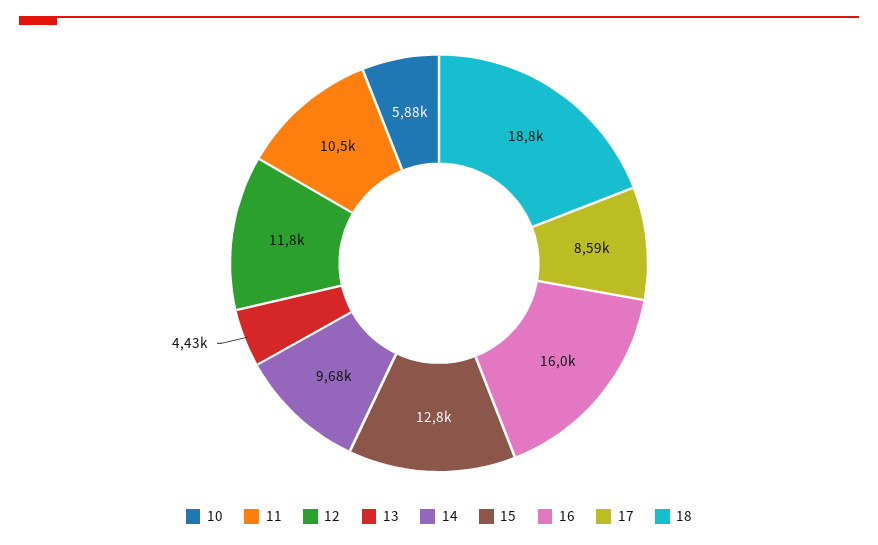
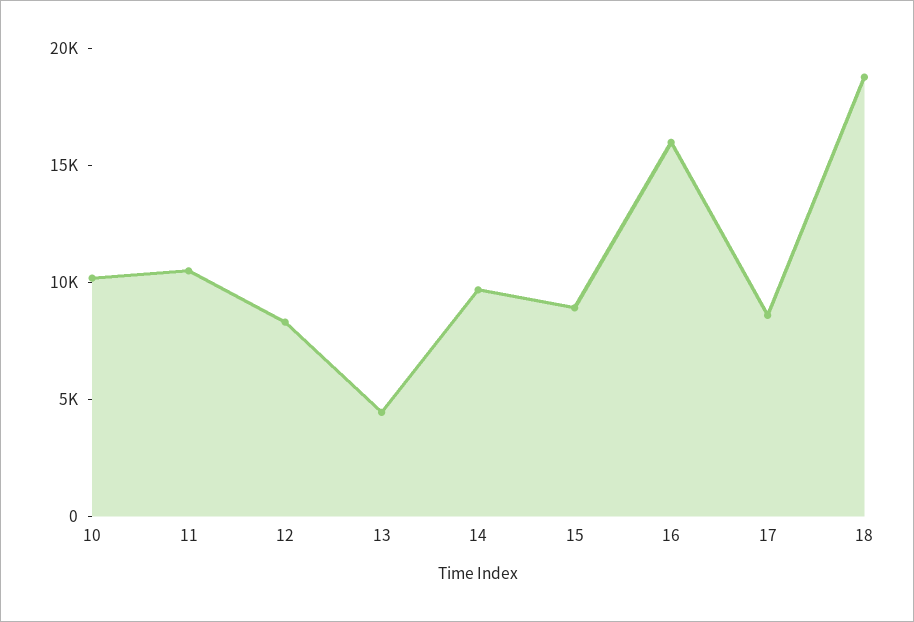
  {
-   "10": 5880,
+   "10": 10000,
    "11": 10500,
-   "12": 11800,
+   "12": 8000,
    "13": 4430,
    "14": 9680,
-   "15": 12800,
+   "15": 9000,
    "16": 16000,
    "17": 8590,
    "18": 18800
  }

